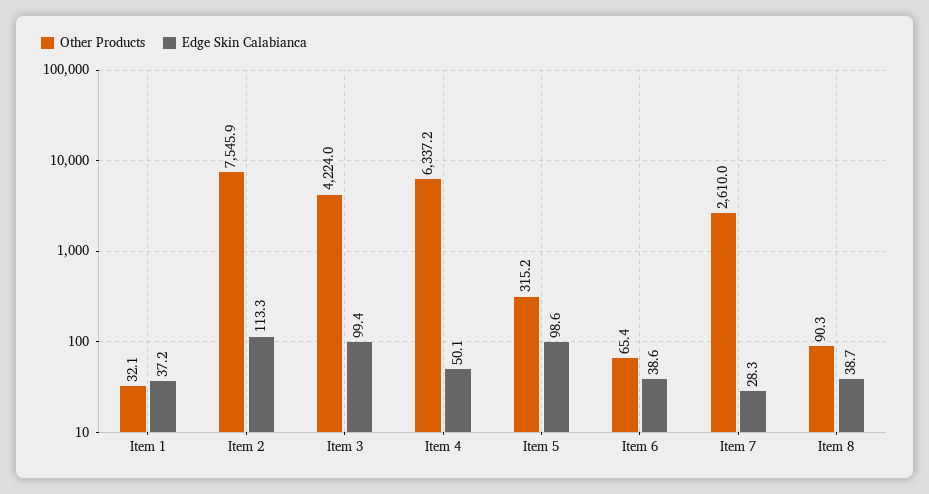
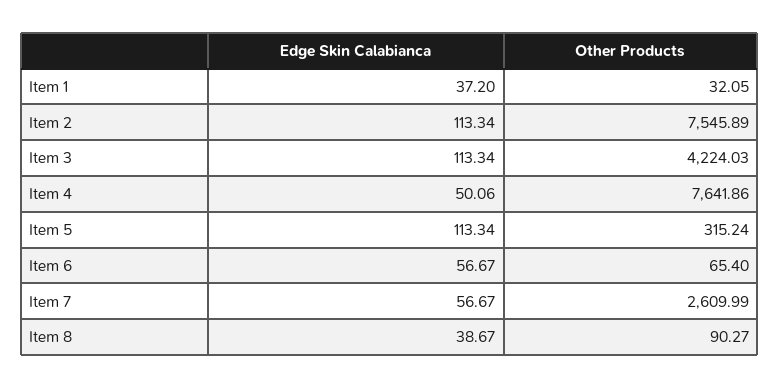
  {
    "Other Products": {
      "Item 1": 32.05,
      "Item 2": 7545.89,
      "Item 3": 4224.03,
-     "Item 4": 6337.2,
+     "Item 4": 7641.86,
      "Item 5": 315.24,
      "Item 6": 65.4,
      "Item 7": 2609.99,
      "Item 8": 90.27
    },
    "Edge Skin Calabianca": {
      "Item 1": 37.2,
      "Item 2": 113.34,
-     "Item 3": 99.4,
+     "Item 3": 113.34,
      "Item 4": 50.06,
-     "Item 5": 98.6,
+     "Item 5": 113.34,
-     "Item 6": 38.6,
+     "Item 6": 56.67,
-     "Item 7": 28.3,
+     "Item 7": 56.67,
      "Item 8": 38.67
    }
  }

